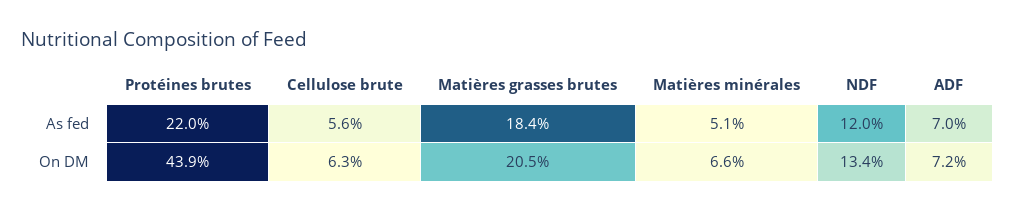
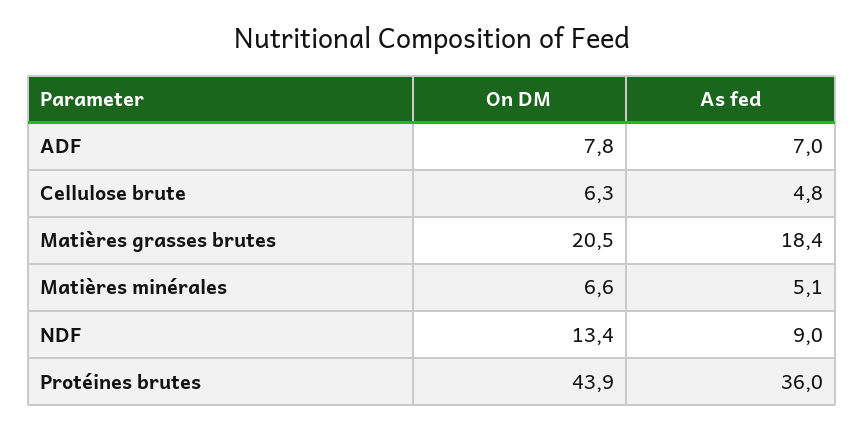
  {
    "Protéines brutes": {
-     "As fed": 22,
+     "As fed": 36,
      "On DM": 43.9
    },
    "Cellulose brute": {
-     "As fed": 5.6,
+     "As fed": 4.8,
      "On DM": 6.3
    },
    "Matières grasses brutes": {
      "As fed": 18.4,
      "On DM": 20.5
    },
    "Matières minérales": {
      "As fed": 5.1,
      "On DM": 6.6
    },
    "NDF": {
-     "As fed": 12,
+     "As fed": 9,
      "On DM": 13.4
    },
    "ADF": {
      "As fed": 7,
-     "On DM": 7.2
+     "On DM": 7.8
    }
  }

